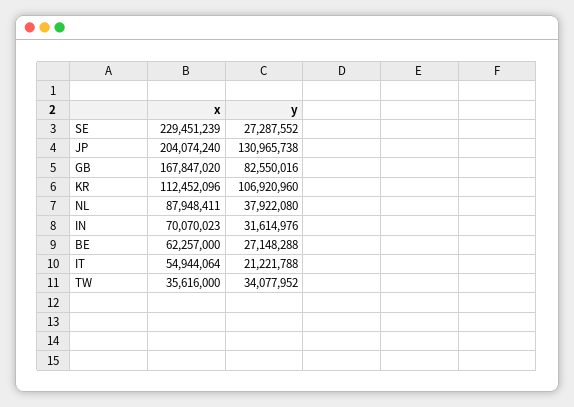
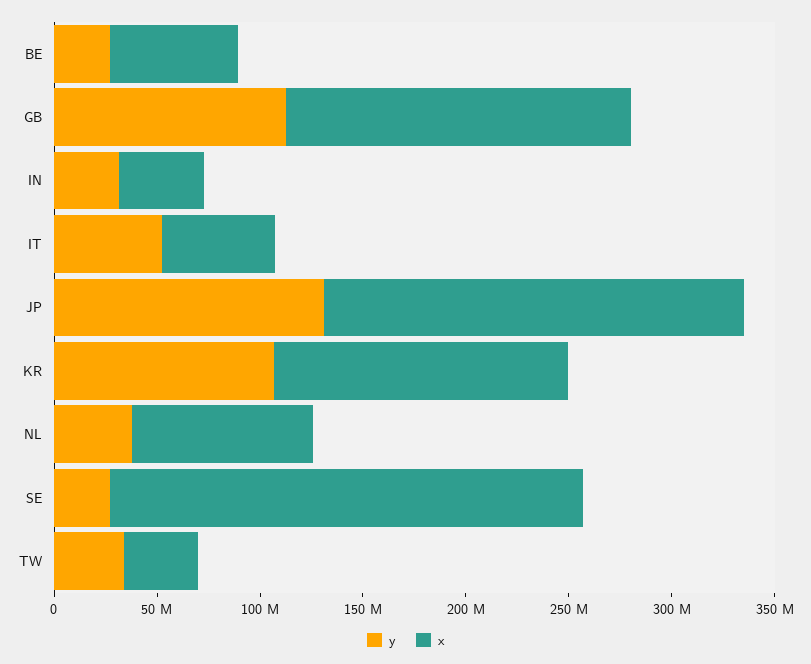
  {
    "x": {
      "SE": 229451239,
      "JP": 204074240,
      "GB": 167847020,
-     "KR": 112452096,
+     "KR": 140000000,
      "NL": 87948411,
-     "IN": 70070023,
+     "IN": 40000000,
      "BE": 62257000,
      "IT": 54944064,
      "TW": 35616000
    },
    "y": {
      "SE": 27287552,
      "JP": 130965738,
-     "GB": 82550016,
+     "GB": 110000000,
      "KR": 106920960,
      "NL": 37922080,
      "IN": 31614976,
      "BE": 27148288,
-     "IT": 21221788,
+     "IT": 50000000,
      "TW": 34077952
    }
  }

